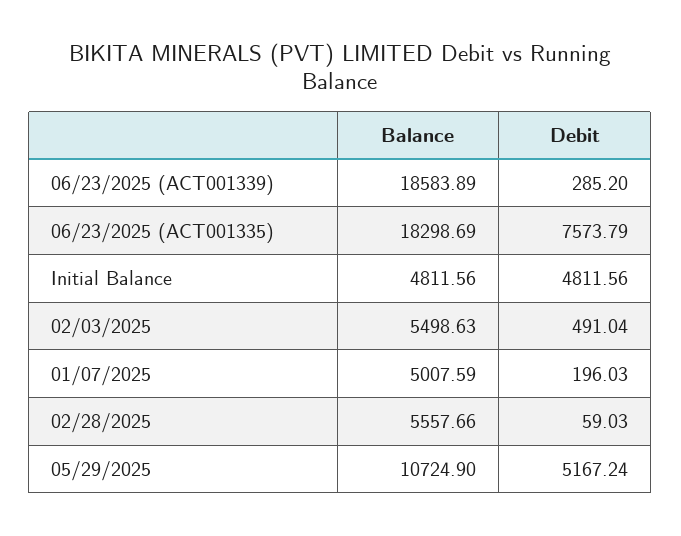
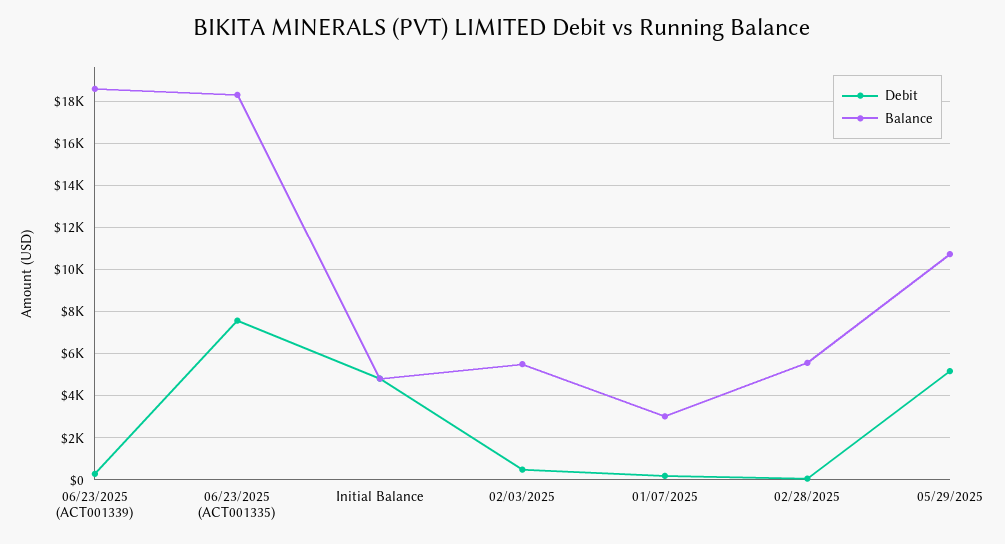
  {
    "Balance": {
      "06/23/2025 (ACT001339)": 18583.89,
      "06/23/2025 (ACT001335)": 18298.69,
      "Initial Balance": 4811.56,
      "02/03/2025": 5498.63,
-     "01/07/2025": 5007.59,
+     "01/07/2025": 3000,
      "02/28/2025": 5557.66,
      "05/29/2025": 10724.9
    },
    "Debit": {
      "06/23/2025 (ACT001339)": 285.2,
      "06/23/2025 (ACT001335)": 7573.79,
      "Initial Balance": 4811.56,
      "02/03/2025": 491.04,
      "01/07/2025": 196.03,
      "02/28/2025": 59.03,
      "05/29/2025": 5167.24
    }
  }

